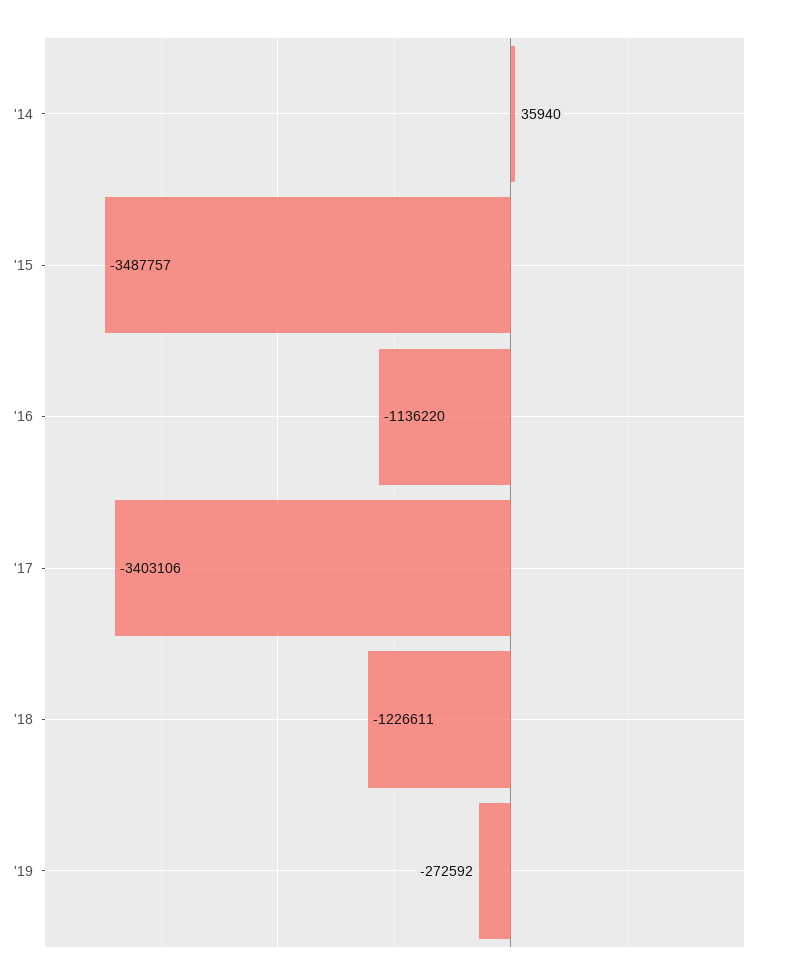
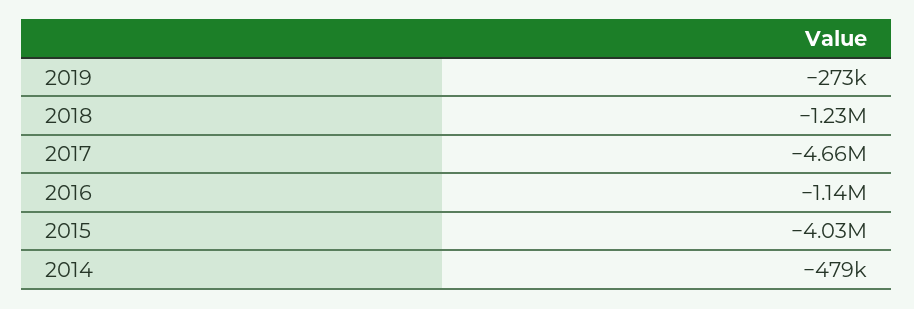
  {
-   "'14": 35940,
+   "'14": -479000,
-   "'15": -3487757,
+   "'15": -4030000,
    "'16": -1136220,
-   "'17": -3403106,
+   "'17": -4660000,
    "'18": -1226611,
    "'19": -272592
  }

